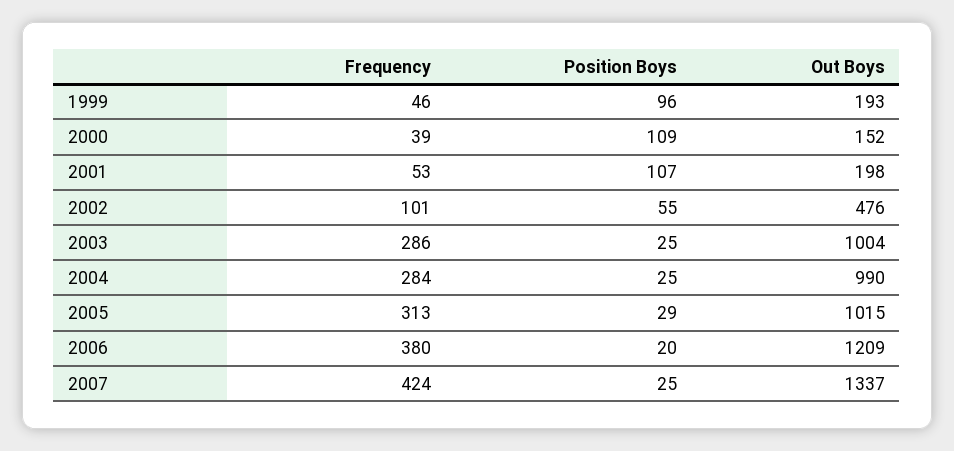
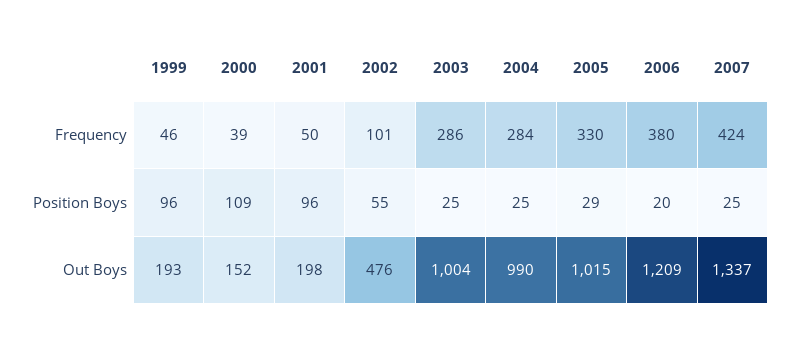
  {
    "Frequency": {
      "1999": 46,
      "2000": 39,
-     "2001": 53,
+     "2001": 50,
      "2002": 101,
      "2003": 286,
      "2004": 284,
-     "2005": 313,
+     "2005": 330,
      "2006": 380,
      "2007": 424
    },
    "Position Boys": {
      "1999": 96,
      "2000": 109,
-     "2001": 107,
+     "2001": 96,
      "2002": 55,
      "2003": 25,
      "2004": 25,
      "2005": 29,
      "2006": 20,
      "2007": 25
    },
    "Out Boys": {
      "1999": 193,
      "2000": 152,
      "2001": 198,
      "2002": 476,
      "2003": 1004,
      "2004": 990,
      "2005": 1015,
      "2006": 1209,
      "2007": 1337
    }
  }

